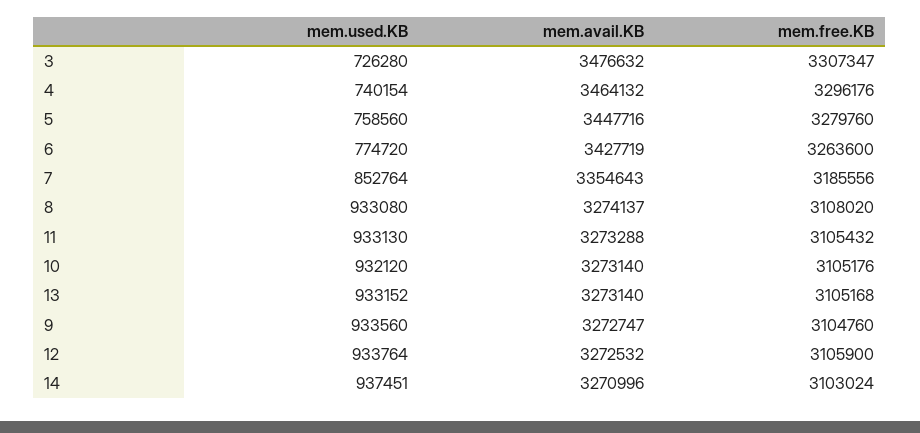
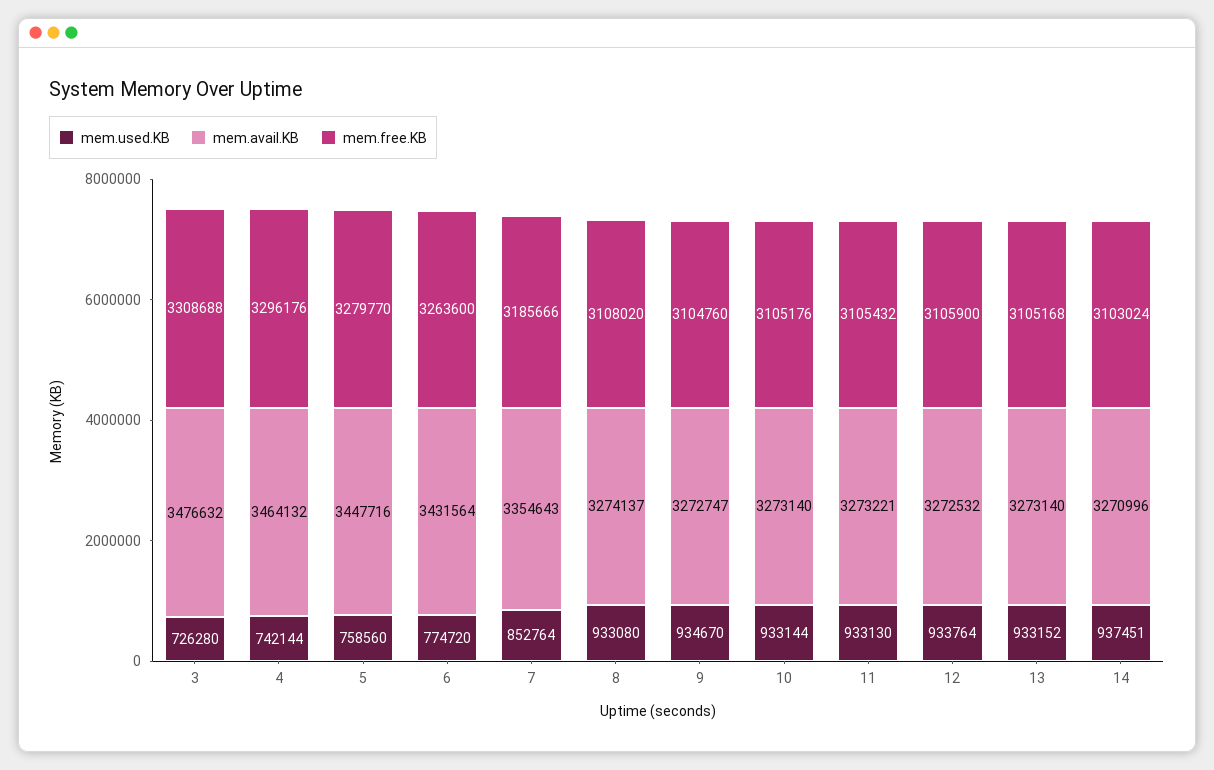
  {
    "mem.used.KB": {
      "3": 726280,
-     "4": 740154,
+     "4": 742144,
      "5": 758560,
      "6": 774720,
      "7": 852764,
      "8": 933080,
      "11": 933130,
-     "10": 932120,
+     "10": 933144,
      "13": 933152,
-     "9": 933560,
+     "9": 934670,
      "12": 933764,
      "14": 937451
    },
    "mem.avail.KB": {
      "3": 3476632,
      "4": 3464132,
      "5": 3447716,
-     "6": 3427719,
+     "6": 3431564,
      "7": 3354643,
      "8": 3274137,
-     "11": 3273288,
+     "11": 3273221,
      "10": 3273140,
      "13": 3273140,
      "9": 3272747,
      "12": 3272532,
      "14": 3270996
    },
    "mem.free.KB": {
-     "3": 3307347,
+     "3": 3308688,
      "4": 3296176,
-     "5": 3279760,
+     "5": 3279770,
      "6": 3263600,
-     "7": 3185556,
+     "7": 3185666,
      "8": 3108020,
      "11": 3105432,
      "10": 3105176,
      "13": 3105168,
      "9": 3104760,
      "12": 3105900,
      "14": 3103024
    }
  }

